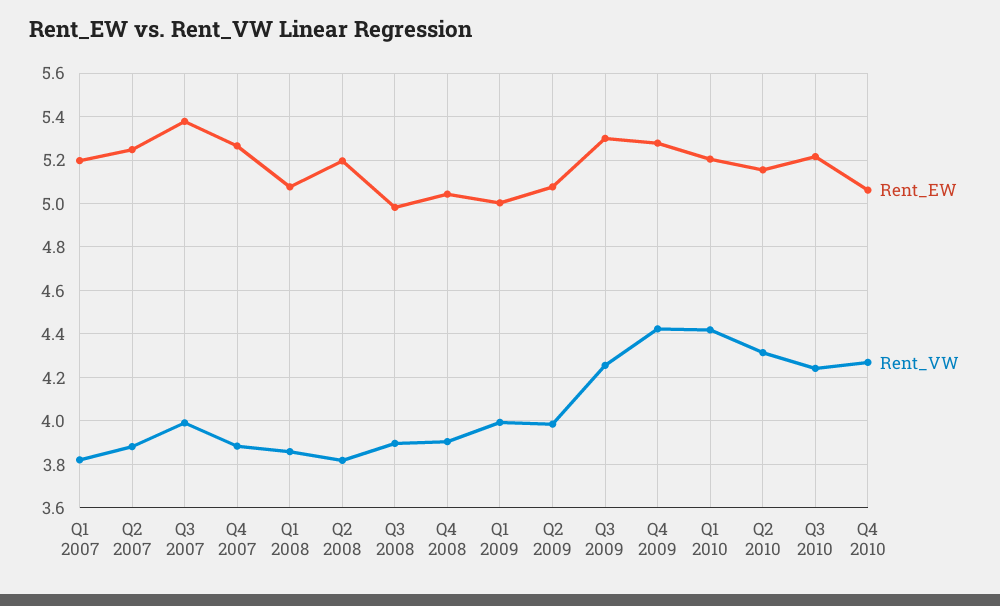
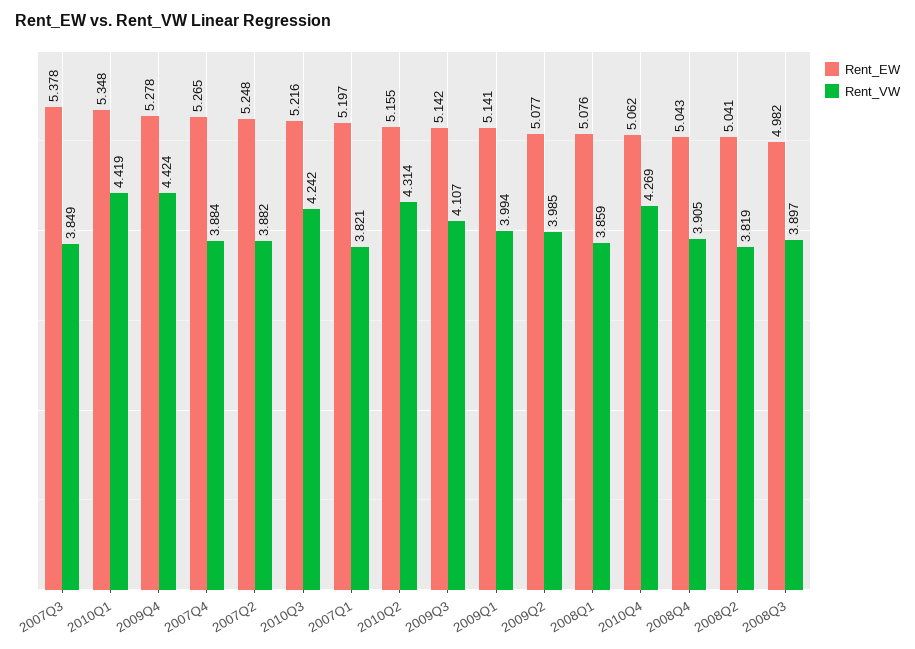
  {
    "Rent_EW": {
      "Q1 2007": 5.197,
      "Q2 2007": 5.248,
      "Q3 2007": 5.378,
      "Q4 2007": 5.265,
      "Q1 2008": 5.076,
-     "Q2 2008": 5.2,
+     "Q2 2008": 5.041,
      "Q3 2008": 4.982,
      "Q4 2008": 5.043,
-     "Q1 2009": 5,
+     "Q1 2009": 5.141,
      "Q2 2009": 5.077,
-     "Q3 2009": 5.3,
+     "Q3 2009": 5.142,
      "Q4 2009": 5.278,
-     "Q1 2010": 5.2,
+     "Q1 2010": 5.348,
      "Q2 2010": 5.155,
      "Q3 2010": 5.216,
      "Q4 2010": 5.062
    },
    "Rent_VW": {
      "Q1 2007": 3.821,
      "Q2 2007": 3.882,
-     "Q3 2007": 4,
+     "Q3 2007": 3.849,
      "Q4 2007": 3.884,
      "Q1 2008": 3.859,
      "Q2 2008": 3.819,
      "Q3 2008": 3.897,
      "Q4 2008": 3.905,
      "Q1 2009": 3.994,
      "Q2 2009": 3.985,
-     "Q3 2009": 4.25,
+     "Q3 2009": 4.107,
      "Q4 2009": 4.424,
      "Q1 2010": 4.419,
      "Q2 2010": 4.314,
      "Q3 2010": 4.242,
      "Q4 2010": 4.269
    }
  }

